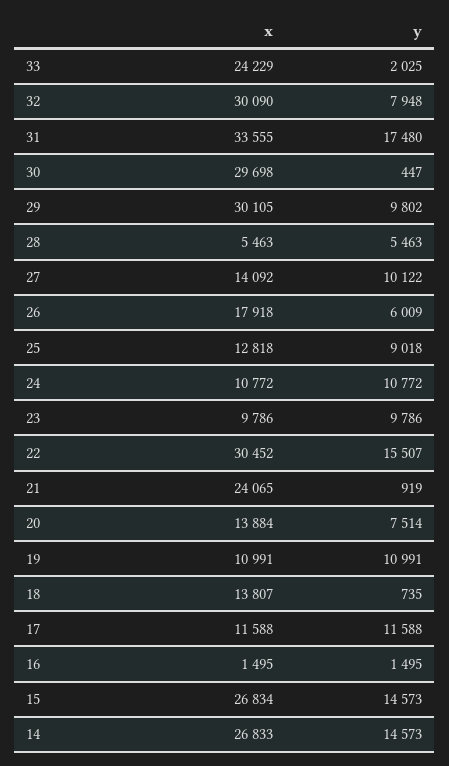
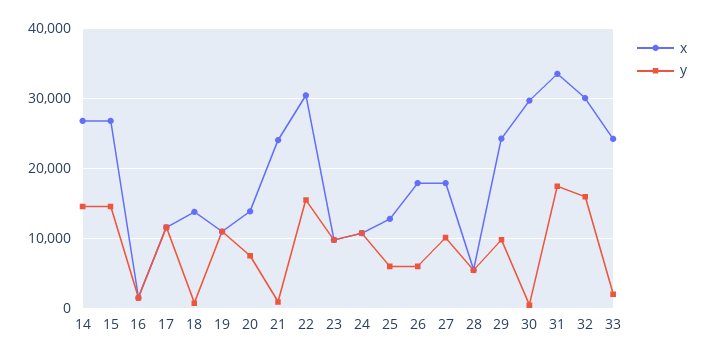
  {
    "x": {
      "33": 24229,
      "32": 30090,
      "31": 33555,
      "30": 29698,
-     "29": 30105,
+     "29": 24000,
      "28": 5463,
-     "27": 14092,
+     "27": 18000,
      "26": 17918,
      "25": 12818,
      "24": 10772,
      "23": 9786,
      "22": 30452,
      "21": 24065,
      "20": 13884,
      "19": 10991,
      "18": 13807,
      "17": 11588,
      "16": 1495,
      "15": 26834,
      "14": 26833
    },
    "y": {
      "33": 2025,
-     "32": 7948,
+     "32": 16000,
      "31": 17480,
      "30": 447,
      "29": 9802,
      "28": 5463,
      "27": 10122,
      "26": 6009,
-     "25": 9018,
+     "25": 6000,
      "24": 10772,
      "23": 9786,
      "22": 15507,
      "21": 919,
      "20": 7514,
      "19": 10991,
      "18": 735,
      "17": 11588,
      "16": 1495,
      "15": 14573,
      "14": 14573
    }
  }

